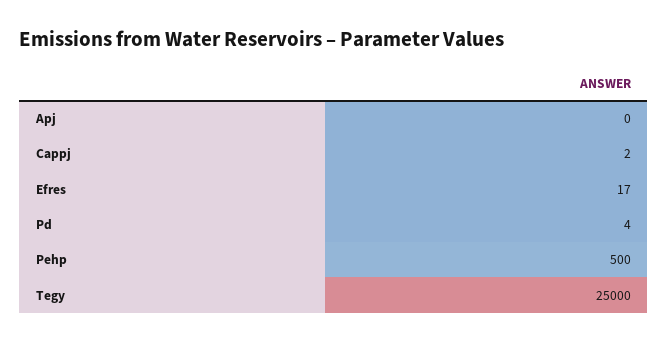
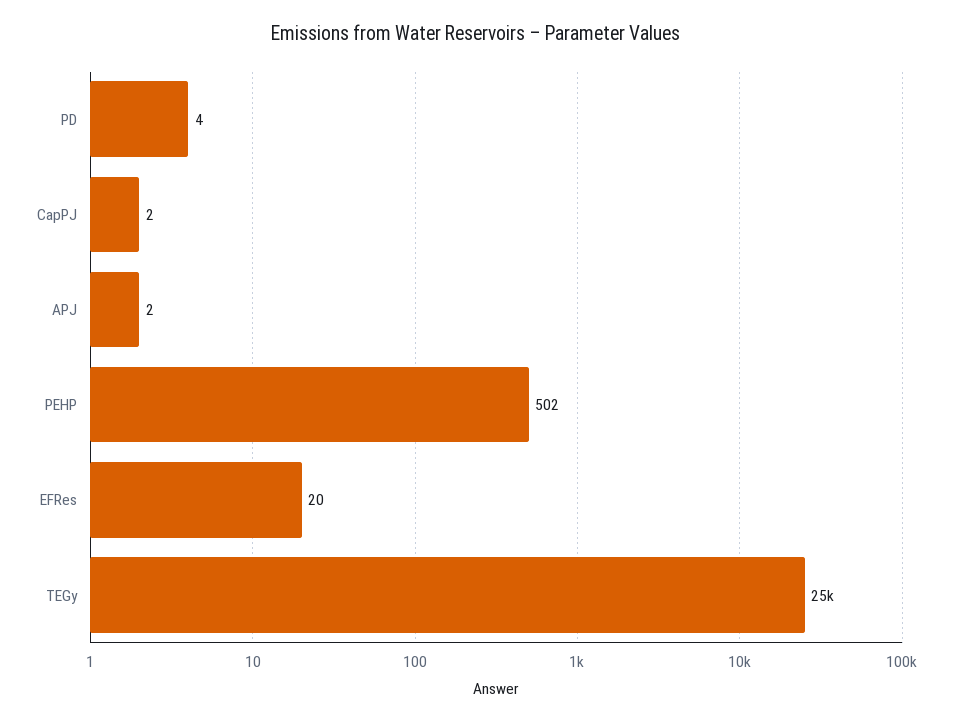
  {
-   "Apj": 0,
+   "Apj": 2,
    "Cappj": 2,
-   "Efres": 17,
+   "Efres": 20,
    "Pd": 4,
-   "Pehp": 500,
+   "Pehp": 502,
    "Tegy": 25000
  }

